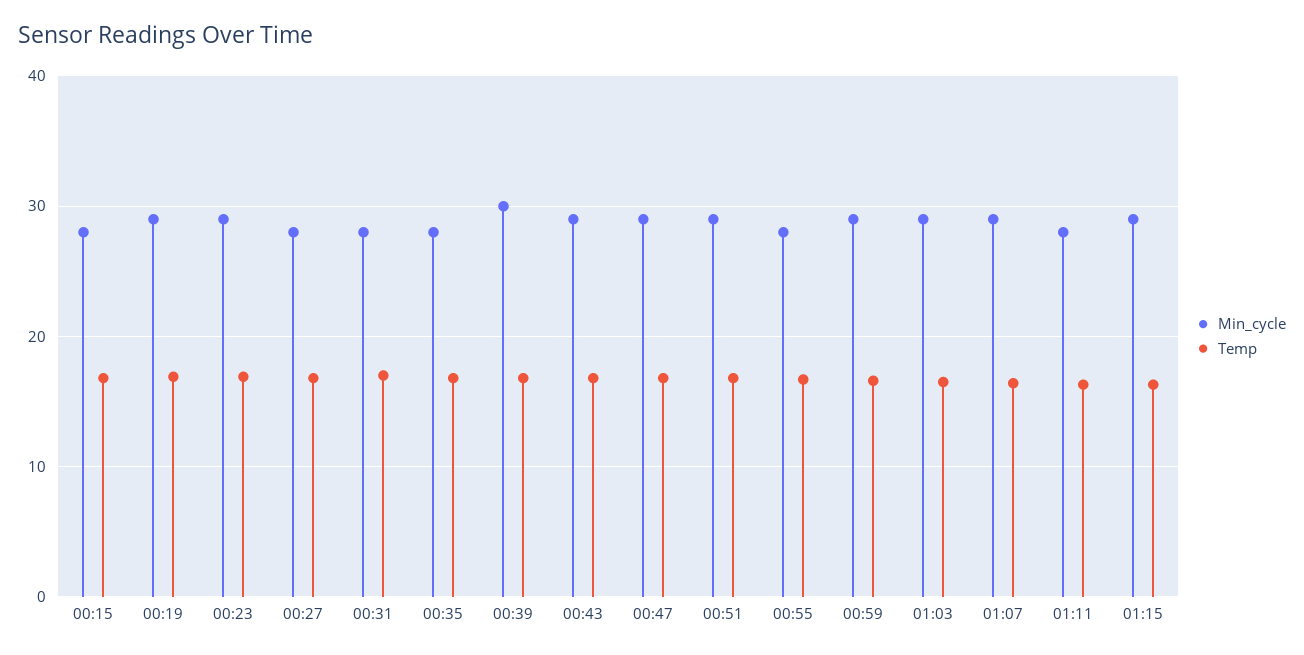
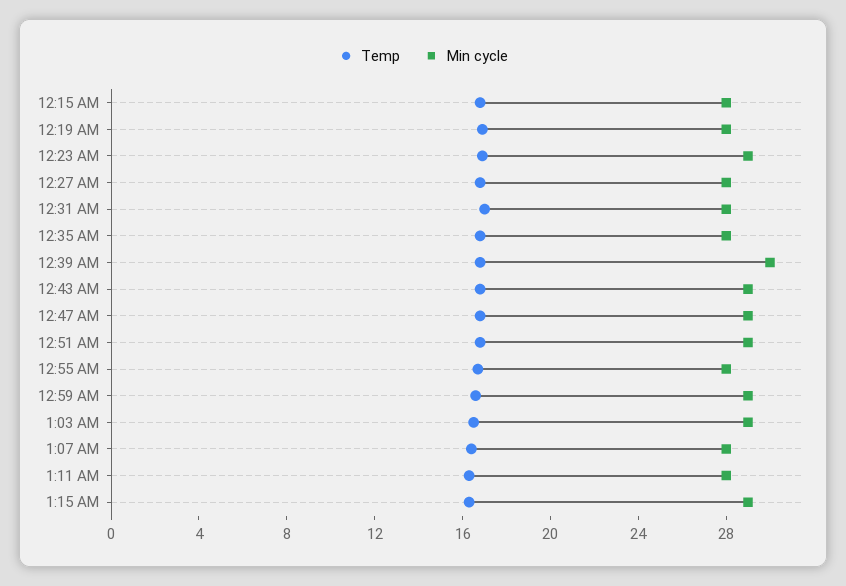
  {
    "Min_cycle": {
      "00:15": 28,
-     "00:19": 29,
+     "00:19": 28,
      "00:23": 29,
      "00:27": 28,
      "00:31": 28,
      "00:35": 28,
      "00:39": 30,
      "00:43": 29,
      "00:47": 29,
      "00:51": 29,
      "00:55": 28,
      "00:59": 29,
      "01:03": 29,
-     "01:07": 29,
+     "01:07": 28,
      "01:11": 28,
      "01:15": 29
    },
    "Temp": {
      "00:15": 17,
      "00:19": 17,
      "00:23": 17,
      "00:27": 17,
      "00:31": 17,
      "00:35": 17,
      "00:39": 17,
      "00:43": 17,
      "00:47": 17,
      "00:51": 17,
      "00:55": 17,
      "00:59": 17,
      "01:03": 17,
      "01:07": 16,
      "01:11": 16,
      "01:15": 16
    }
  }

